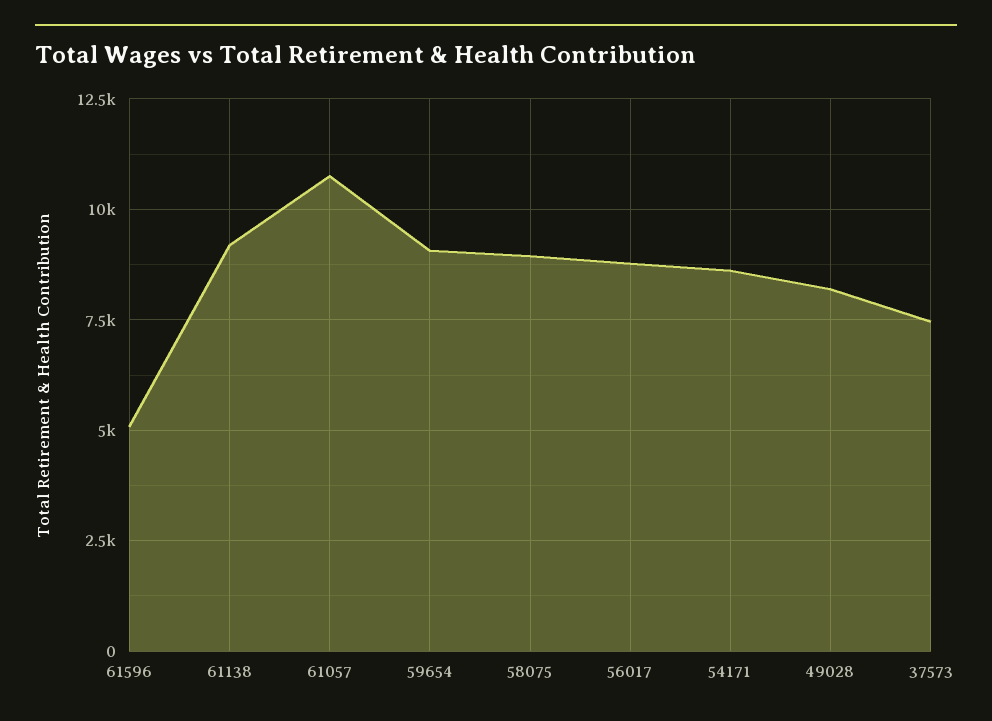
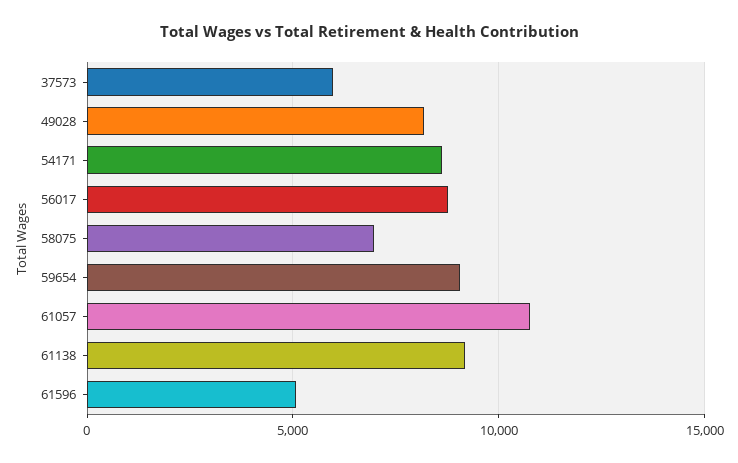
  {
    "61596": 5000,
    "61138": 9250,
    "61057": 10750,
    "59654": 9000,
-   "58075": 9000,
+   "58075": 7000,
    "56017": 8750,
    "54171": 8500,
    "49028": 8250,
-   "37573": 7500
+   "37573": 6000
  }

